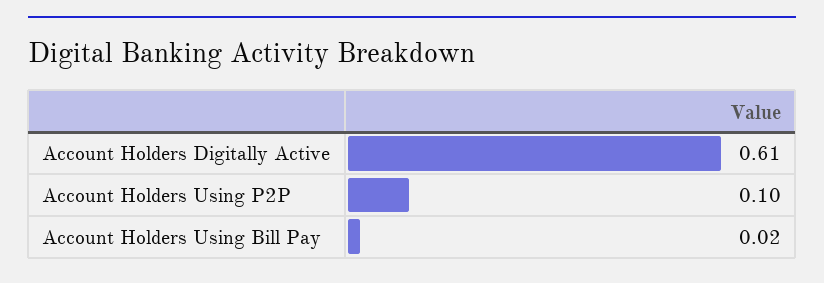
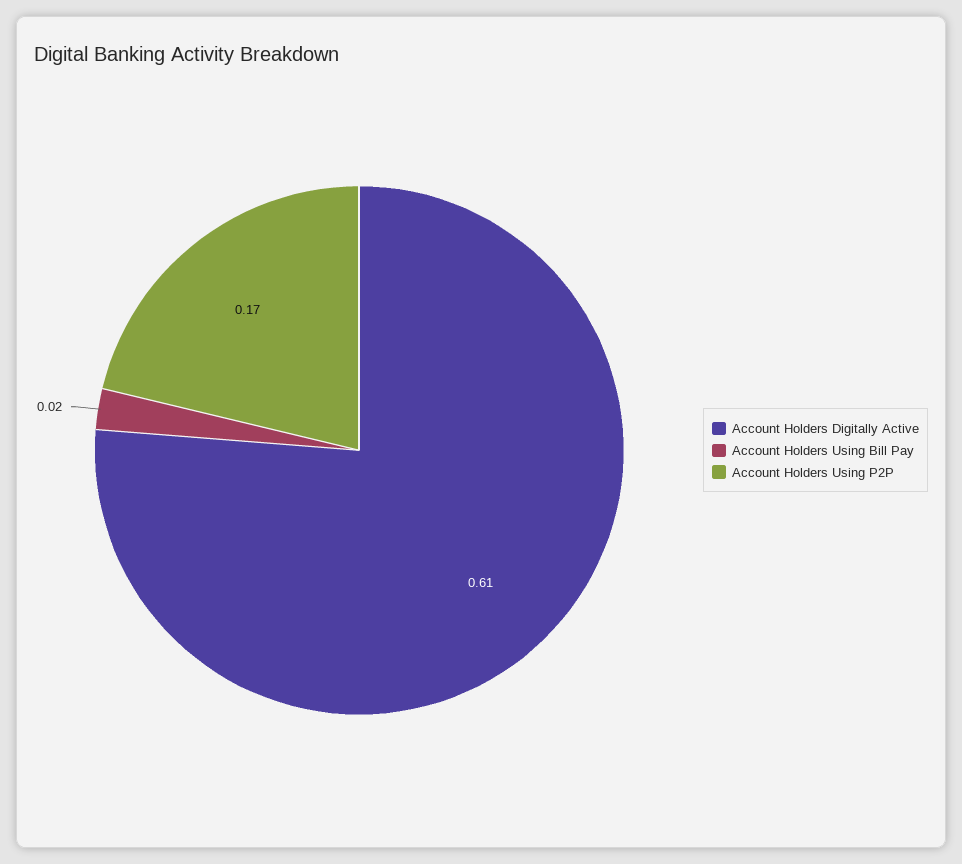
  {
    "Account Holders Digitally Active": 0.61,
-   "Account Holders Using P2P": 0.1,
+   "Account Holders Using P2P": 0.17,
    "Account Holders Using Bill Pay": 0.02
  }

